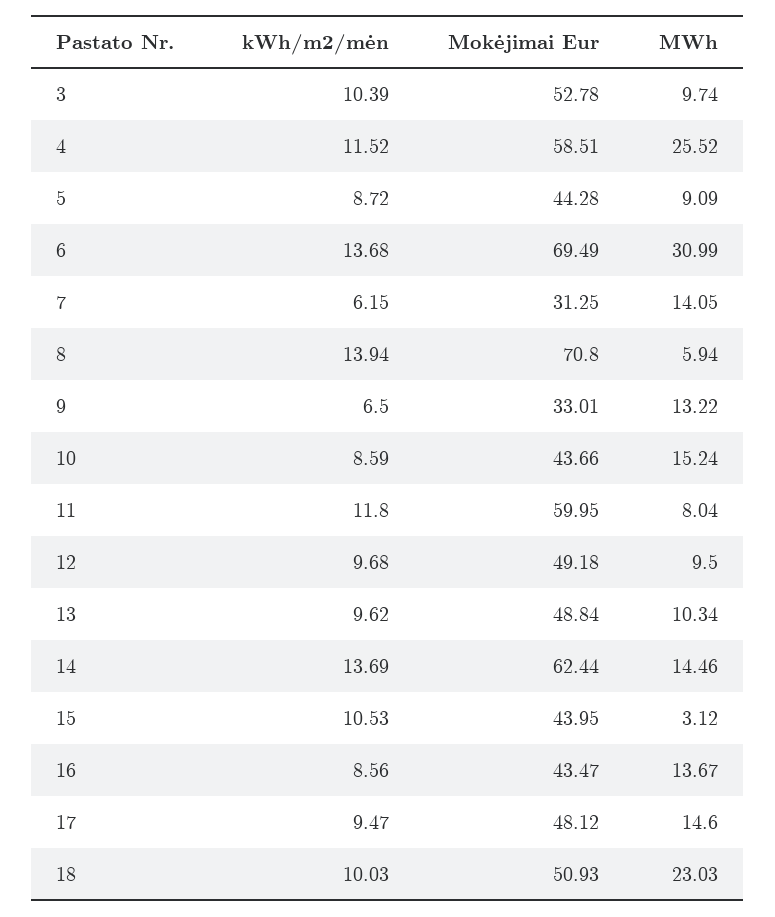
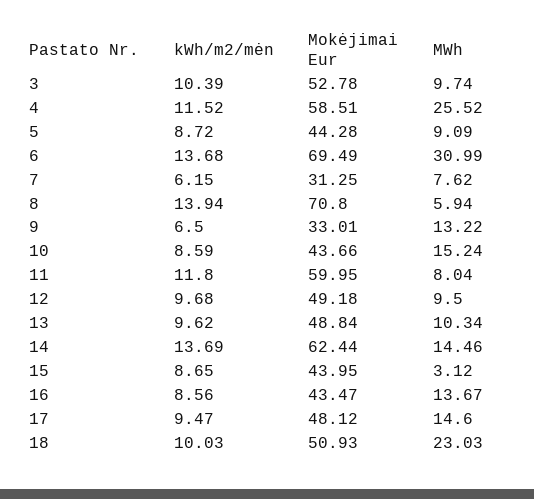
  {
    "kWh/m2/mėn": {
      "3": 10.39,
      "4": 11.52,
      "5": 8.72,
      "6": 13.68,
      "7": 6.15,
      "8": 13.94,
      "9": 6.5,
      "10": 8.59,
      "11": 11.8,
      "12": 9.68,
      "13": 9.62,
      "14": 13.69,
-     "15": 10.53,
+     "15": 8.65,
      "16": 8.56,
      "17": 9.47,
      "18": 10.03
    },
    "Mokėjimai Eur": {
      "3": 52.78,
      "4": 58.51,
      "5": 44.28,
      "6": 69.49,
      "7": 31.25,
      "8": 70.8,
      "9": 33.01,
      "10": 43.66,
      "11": 59.95,
      "12": 49.18,
      "13": 48.84,
      "14": 62.44,
      "15": 43.95,
      "16": 43.47,
      "17": 48.12,
      "18": 50.93
    },
    "MWh": {
      "3": 9.74,
      "4": 25.52,
      "5": 9.09,
      "6": 30.99,
-     "7": 14.05,
+     "7": 7.62,
      "8": 5.94,
      "9": 13.22,
      "10": 15.24,
      "11": 8.04,
      "12": 9.5,
      "13": 10.34,
      "14": 14.46,
      "15": 3.12,
      "16": 13.67,
      "17": 14.6,
      "18": 23.03
    }
  }

